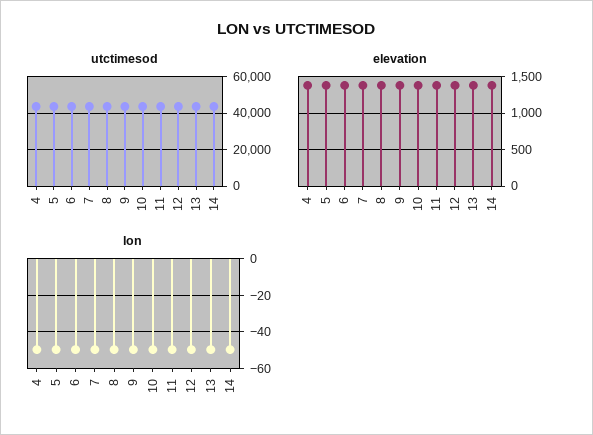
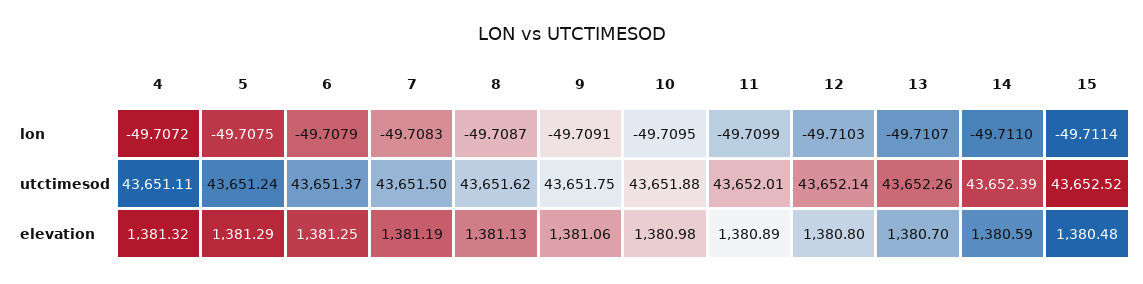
  {
    "utctimesod": {
      "4": 43651.11,
      "5": 43651.24,
      "6": 43651.37,
      "7": 43651.5,
      "8": 43651.62,
      "9": 43651.75,
      "10": 43651.88,
      "11": 43652.01,
      "12": 43652.14,
      "13": 43652.26,
-     "14": 43652.39
+     "14": 43652.39,
+     "15": 43652.52
    },
    "elevation": {
      "4": 1381.32,
      "5": 1381.29,
      "6": 1381.25,
      "7": 1381.19,
      "8": 1381.13,
      "9": 1381.06,
      "10": 1380.98,
      "11": 1380.89,
      "12": 1380.8,
      "13": 1380.7,
-     "14": 1380.59
+     "14": 1380.59,
+     "15": 1380.48
    },
    "lon": {
      "4": -49.7072,
      "5": -49.7075,
      "6": -49.7079,
      "7": -49.7083,
      "8": -49.7087,
      "9": -49.7091,
      "10": -49.7095,
      "11": -49.7099,
      "12": -49.7103,
      "13": -49.7107,
-     "14": -49.711
+     "14": -49.711,
+     "15": -49.7114
    }
  }

